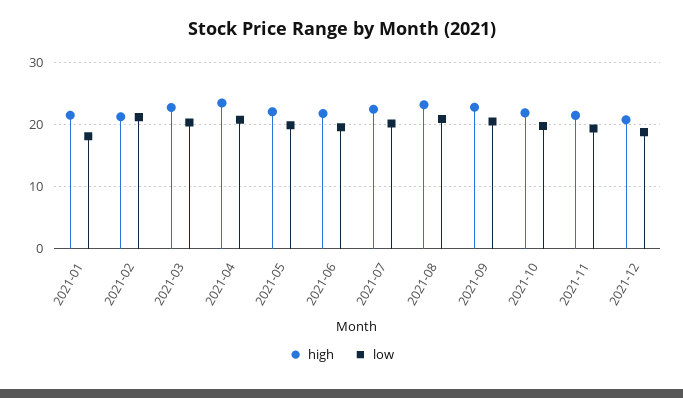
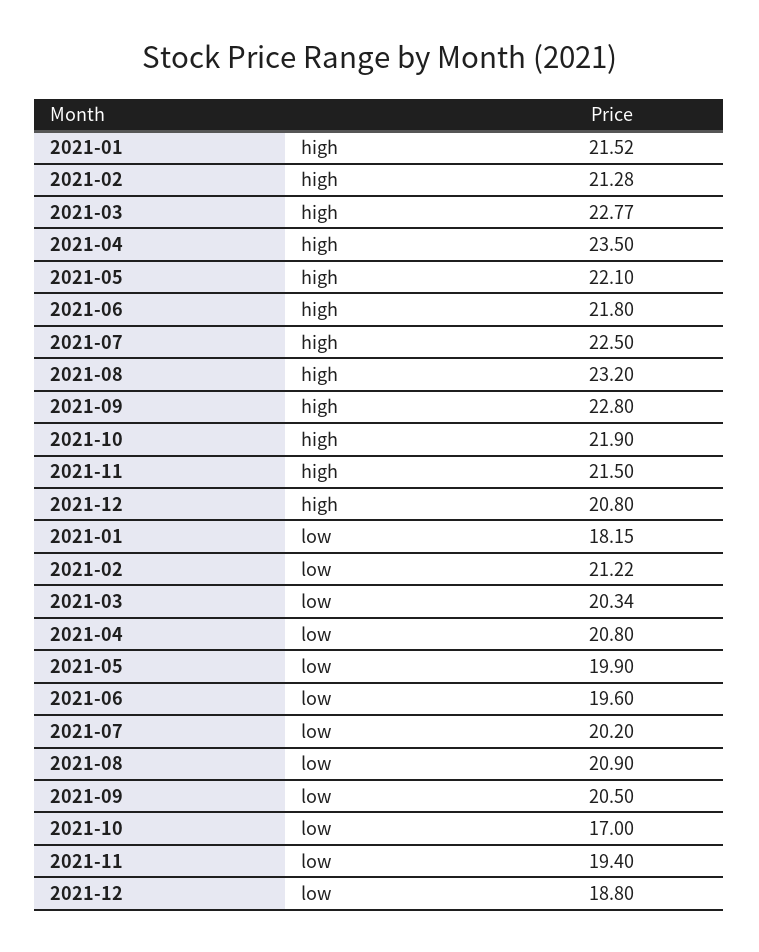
  {
    "high": {
      "2021-01": 21.52,
      "2021-02": 21.28,
      "2021-03": 22.77,
      "2021-04": 23.5,
      "2021-05": 22.1,
      "2021-06": 21.8,
      "2021-07": 22.5,
      "2021-08": 23.2,
      "2021-09": 22.8,
      "2021-10": 21.9,
      "2021-11": 21.5,
      "2021-12": 20.8
    },
    "low": {
      "2021-01": 18.15,
      "2021-02": 21.22,
      "2021-03": 20.34,
      "2021-04": 20.8,
      "2021-05": 19.9,
      "2021-06": 19.6,
      "2021-07": 20.2,
      "2021-08": 20.9,
      "2021-09": 20.5,
-     "2021-10": 20,
+     "2021-10": 17,
      "2021-11": 19.4,
      "2021-12": 18.8
    }
  }

